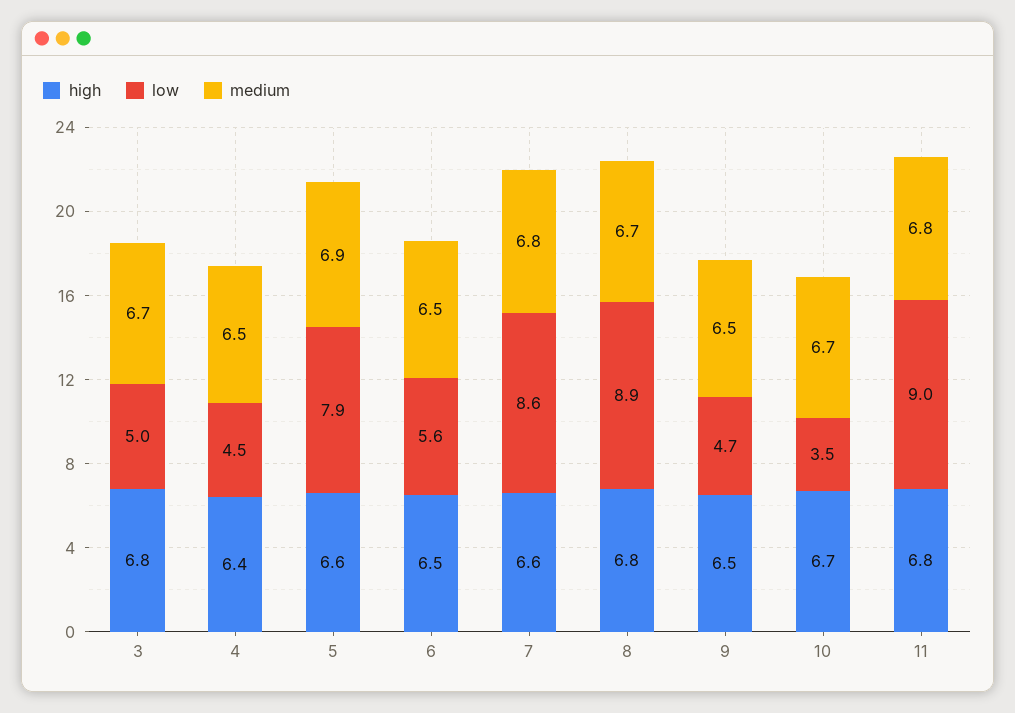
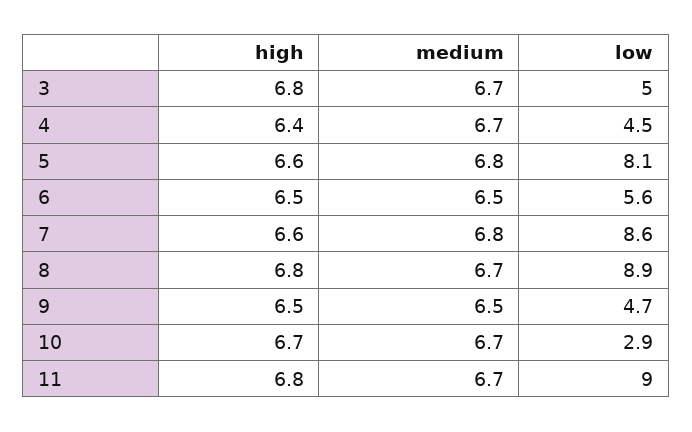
  {
    "high": {
      "3": 6.8,
      "4": 6.4,
      "5": 6.6,
      "6": 6.5,
      "7": 6.6,
      "8": 6.8,
      "9": 6.5,
      "10": 6.7,
      "11": 6.8
    },
    "low": {
      "3": 5,
      "4": 4.5,
-     "5": 7.9,
+     "5": 8.1,
      "6": 5.6,
      "7": 8.6,
      "8": 8.9,
      "9": 4.7,
-     "10": 3.5,
+     "10": 2.9,
      "11": 9
    },
    "medium": {
      "3": 6.7,
-     "4": 6.5,
+     "4": 6.7,
-     "5": 6.9,
+     "5": 6.8,
      "6": 6.5,
      "7": 6.8,
      "8": 6.7,
      "9": 6.5,
      "10": 6.7,
-     "11": 6.8
+     "11": 6.7
    }
  }

